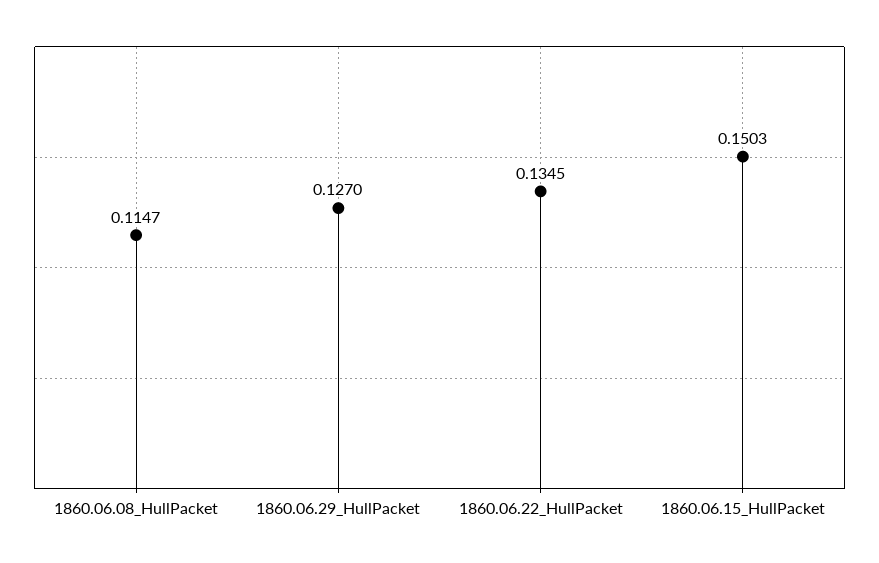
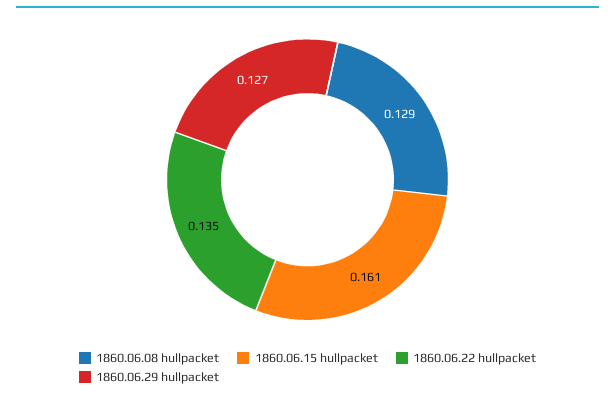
  {
-   "1860.06.08_HullPacket": 0.1147,
+   "1860.06.08_HullPacket": 0.129,
    "1860.06.29_HullPacket": 0.127,
    "1860.06.22_HullPacket": 0.1345,
-   "1860.06.15_HullPacket": 0.1503
+   "1860.06.15_HullPacket": 0.161
  }

